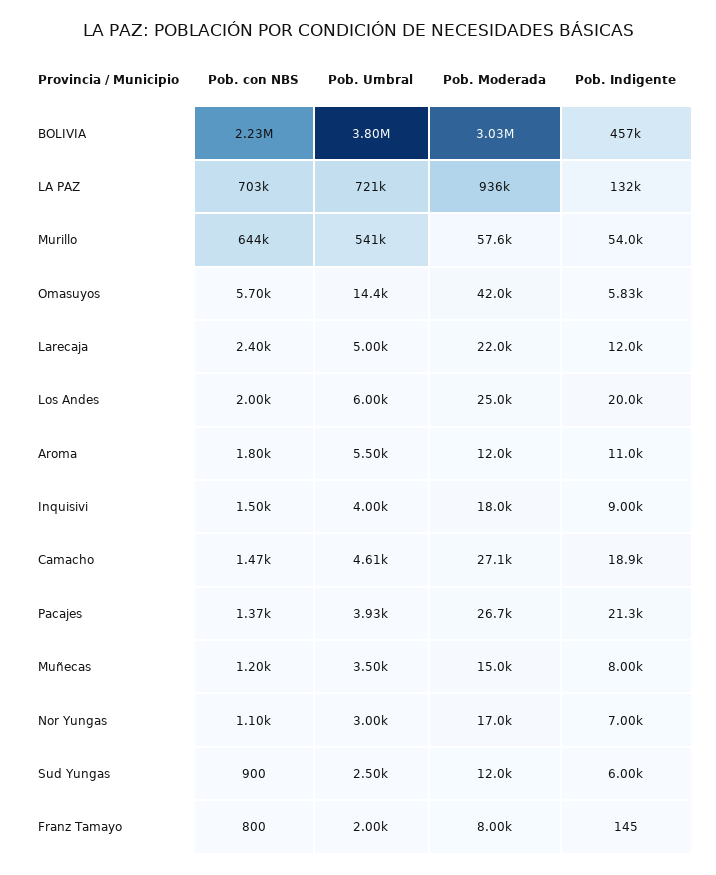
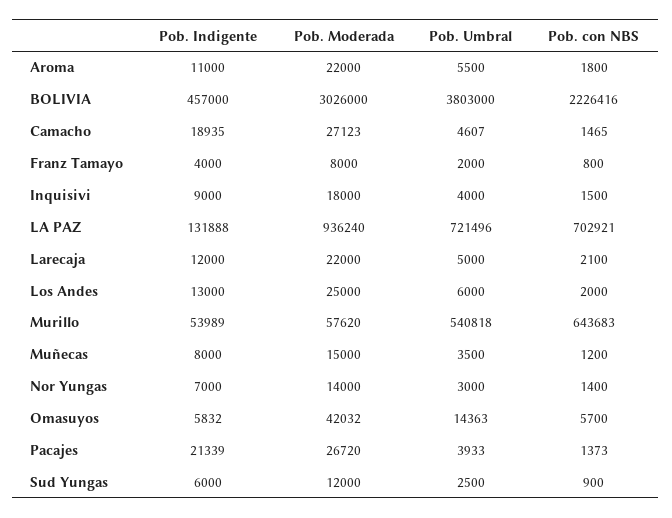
  {
    "Pob. con NBS": {
      "BOLIVIA": 2226416,
      "LA PAZ": 702921,
      "Murillo": 643683,
      "Omasuyos": 5700,
-     "Larecaja": 2400,
+     "Larecaja": 2100,
      "Los Andes": 2000,
      "Aroma": 1800,
      "Inquisivi": 1500,
      "Camacho": 1465,
      "Pacajes": 1373,
      "Muñecas": 1200,
-     "Nor Yungas": 1100,
+     "Nor Yungas": 1400,
      "Sud Yungas": 900,
      "Franz Tamayo": 800
    },
    "Pob. Umbral": {
      "BOLIVIA": 3803000,
      "LA PAZ": 721496,
      "Murillo": 540818,
      "Omasuyos": 14363,
      "Larecaja": 5000,
      "Los Andes": 6000,
      "Aroma": 5500,
      "Inquisivi": 4000,
      "Camacho": 4607,
      "Pacajes": 3933,
      "Muñecas": 3500,
      "Nor Yungas": 3000,
      "Sud Yungas": 2500,
      "Franz Tamayo": 2000
    },
    "Pob. Moderada": {
      "BOLIVIA": 3026000,
      "LA PAZ": 936240,
      "Murillo": 57620,
      "Omasuyos": 42032,
      "Larecaja": 22000,
      "Los Andes": 25000,
-     "Aroma": 12000,
+     "Aroma": 22000,
      "Inquisivi": 18000,
      "Camacho": 27123,
      "Pacajes": 26720,
      "Muñecas": 15000,
-     "Nor Yungas": 17000,
+     "Nor Yungas": 14000,
      "Sud Yungas": 12000,
      "Franz Tamayo": 8000
    },
    "Pob. Indigente": {
      "BOLIVIA": 457000,
      "LA PAZ": 131888,
      "Murillo": 53989,
      "Omasuyos": 5832,
      "Larecaja": 12000,
-     "Los Andes": 20000,
+     "Los Andes": 13000,
      "Aroma": 11000,
      "Inquisivi": 9000,
      "Camacho": 18935,
      "Pacajes": 21339,
      "Muñecas": 8000,
      "Nor Yungas": 7000,
      "Sud Yungas": 6000,
-     "Franz Tamayo": 145
+     "Franz Tamayo": 4000
    }
  }

